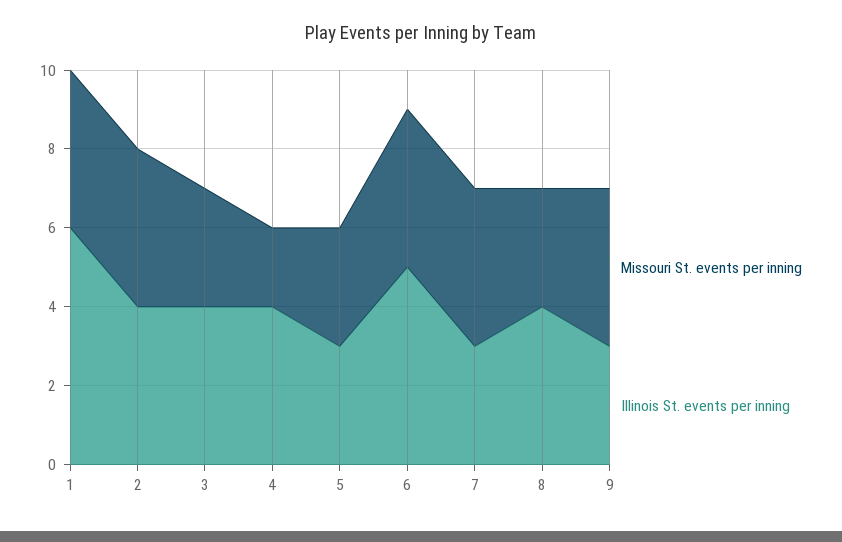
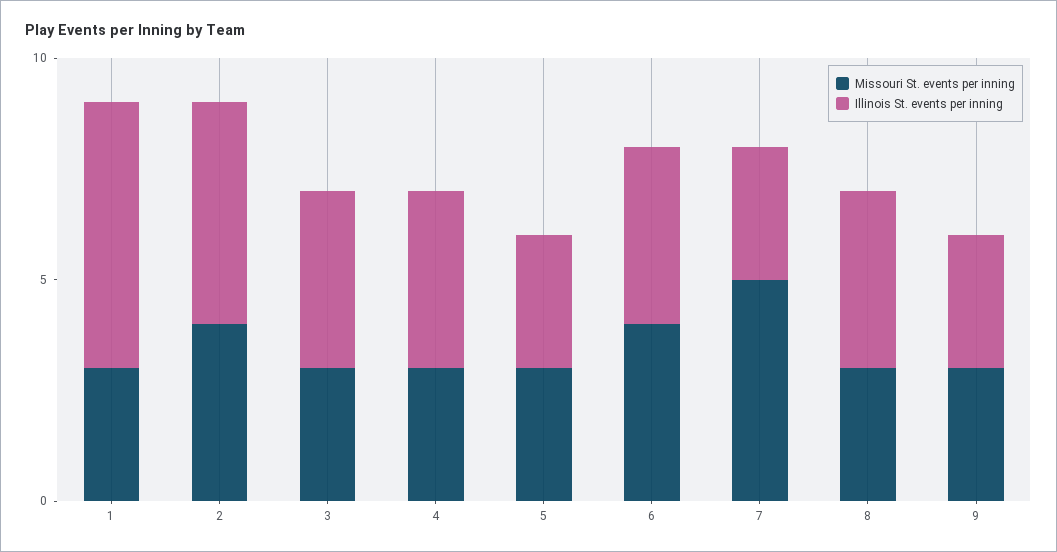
  {
    "Missouri St. events per inning": {
-     "1": 4,
+     "1": 3,
      "2": 4,
      "3": 3,
-     "4": 2,
+     "4": 3,
      "5": 3,
      "6": 4,
-     "7": 4,
+     "7": 5,
      "8": 3,
-     "9": 4
+     "9": 3
    },
    "Illinois St. events per inning": {
      "1": 6,
-     "2": 4,
+     "2": 5,
      "3": 4,
      "4": 4,
      "5": 3,
-     "6": 5,
+     "6": 4,
      "7": 3,
      "8": 4,
      "9": 3
    }
  }

